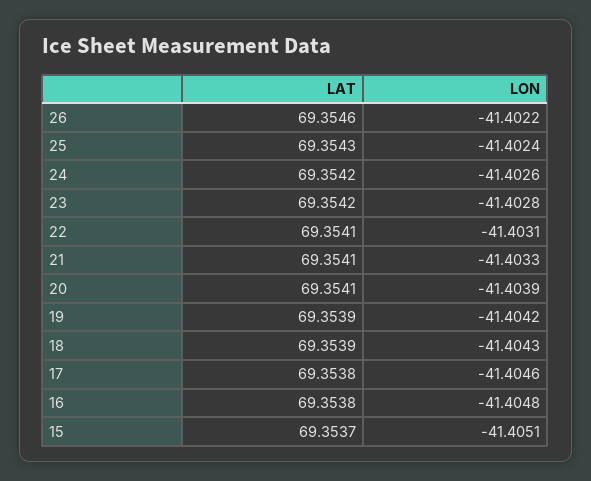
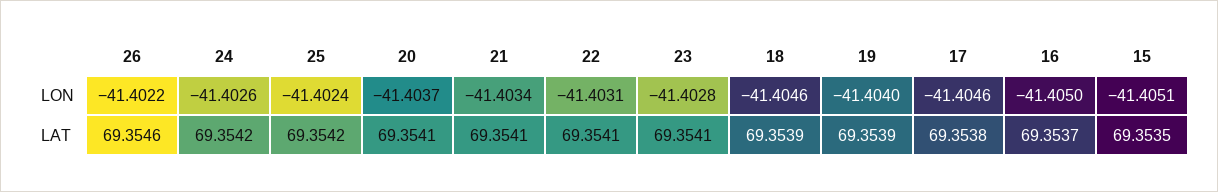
  {
    "LAT": {
      "26": 69.3546,
-     "25": 69.3543,
+     "25": 69.3542,
      "24": 69.3542,
-     "23": 69.3542,
+     "23": 69.3541,
      "22": 69.3541,
      "21": 69.3541,
      "20": 69.3541,
      "19": 69.3539,
      "18": 69.3539,
      "17": 69.3538,
-     "16": 69.3538,
+     "16": 69.3537,
-     "15": 69.3537
+     "15": 69.3535
    },
    "LON": {
      "26": -41.4022,
      "25": -41.4024,
      "24": -41.4026,
      "23": -41.4028,
      "22": -41.4031,
-     "21": -41.4033,
+     "21": -41.4034,
-     "20": -41.4039,
+     "20": -41.4037,
-     "19": -41.4042,
+     "19": -41.404,
-     "18": -41.4043,
+     "18": -41.4046,
      "17": -41.4046,
-     "16": -41.4048,
+     "16": -41.405,
      "15": -41.4051
    }
  }

